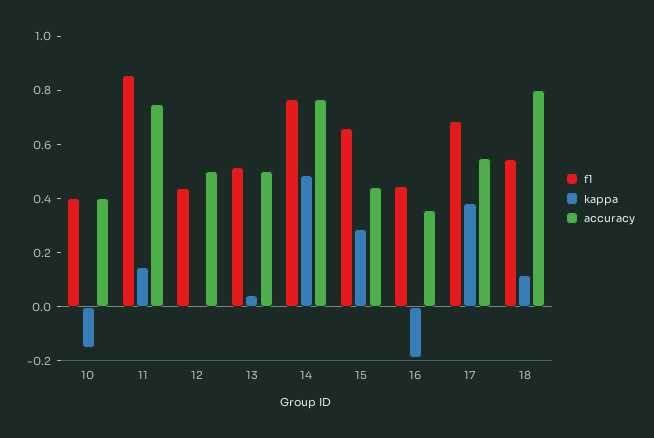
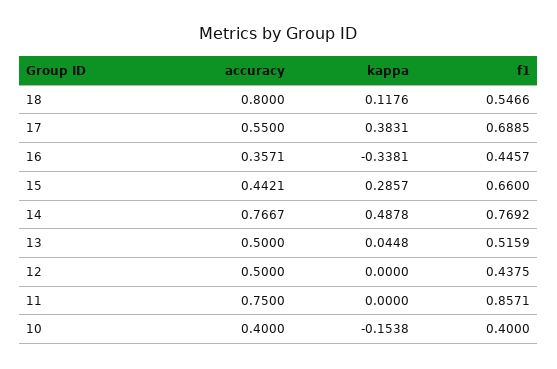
  {
    "f1": {
      "10": 0.4,
      "11": 0.8571,
      "12": 0.4375,
      "13": 0.5159,
      "14": 0.7692,
      "15": 0.66,
      "16": 0.4457,
      "17": 0.6885,
      "18": 0.5466
    },
    "kappa": {
      "10": -0.1538,
-     "11": 0.15,
+     "11": 0,
      "12": 0,
      "13": 0.0448,
      "14": 0.4878,
      "15": 0.2857,
-     "16": -0.2,
+     "16": -0.3381,
      "17": 0.3831,
      "18": 0.1176
    },
    "accuracy": {
      "10": 0.4,
      "11": 0.75,
      "12": 0.5,
      "13": 0.5,
      "14": 0.7667,
      "15": 0.4421,
      "16": 0.3571,
      "17": 0.55,
      "18": 0.8
    }
  }

